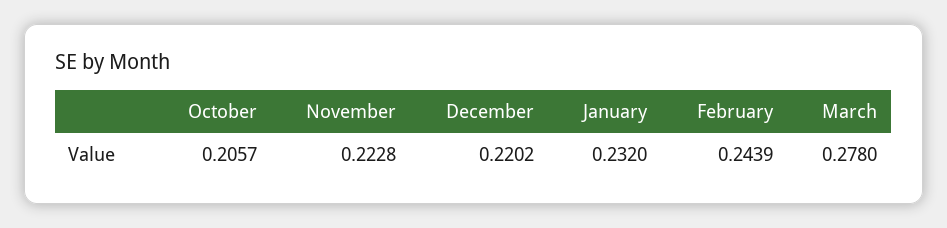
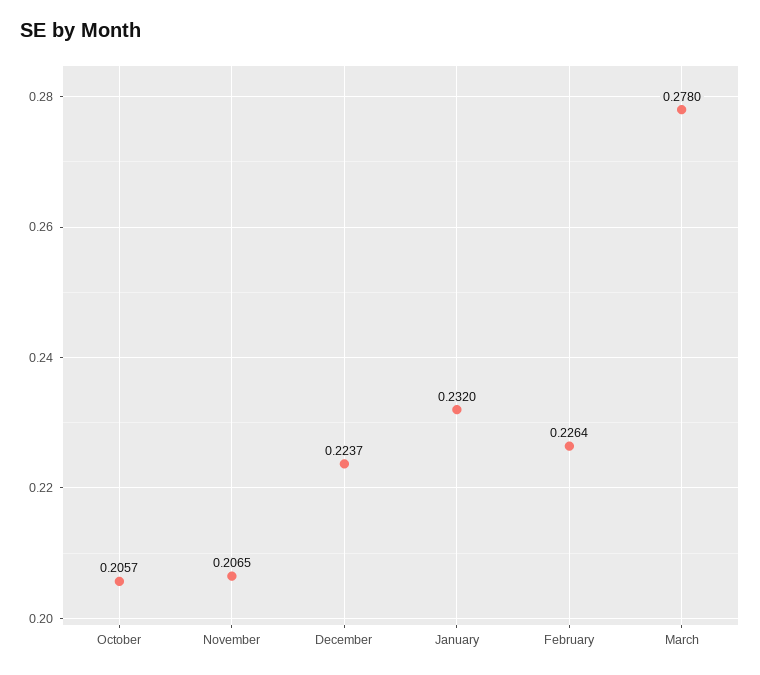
  {
    "October": 0.2057,
-   "November": 0.2228,
+   "November": 0.2065,
-   "December": 0.2202,
+   "December": 0.2237,
    "January": 0.232,
-   "February": 0.2439,
+   "February": 0.2264,
    "March": 0.278
  }

